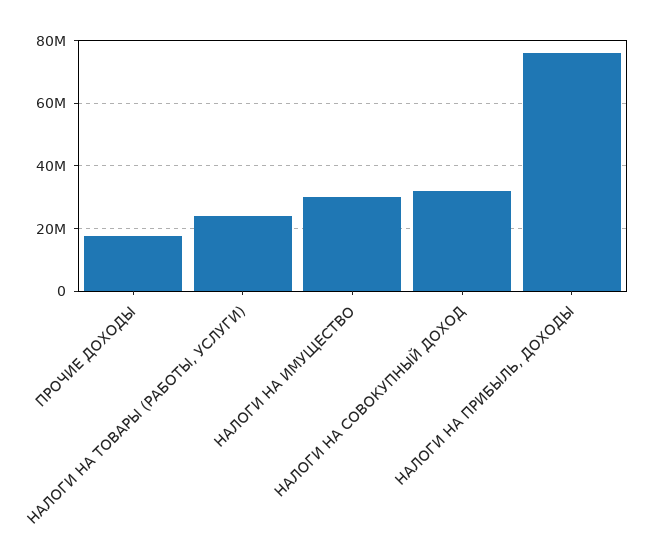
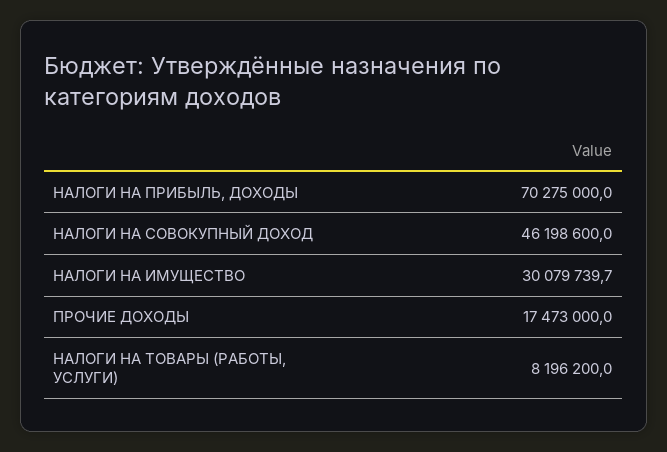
  {
    "ПРОЧИЕ ДОХОДЫ": 17473000,
-   "НАЛОГИ НА ТОВАРЫ (РАБОТЫ, УСЛУГИ)": 24000000,
+   "НАЛОГИ НА ТОВАРЫ (РАБОТЫ, УСЛУГИ)": 8196200,
    "НАЛОГИ НА ИМУЩЕСТВО": 30079739.7,
-   "НАЛОГИ НА СОВОКУПНЫЙ ДОХОД": 32000000,
+   "НАЛОГИ НА СОВОКУПНЫЙ ДОХОД": 46198600,
-   "НАЛОГИ НА ПРИБЫЛЬ, ДОХОДЫ": 76000000
+   "НАЛОГИ НА ПРИБЫЛЬ, ДОХОДЫ": 70275000
  }

